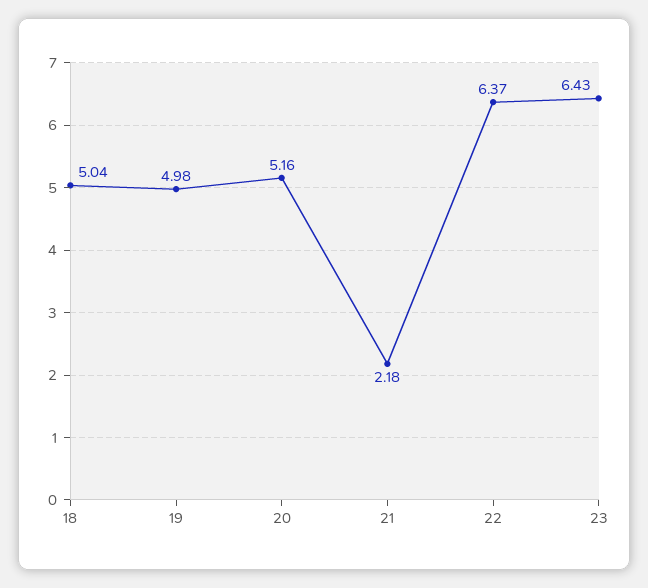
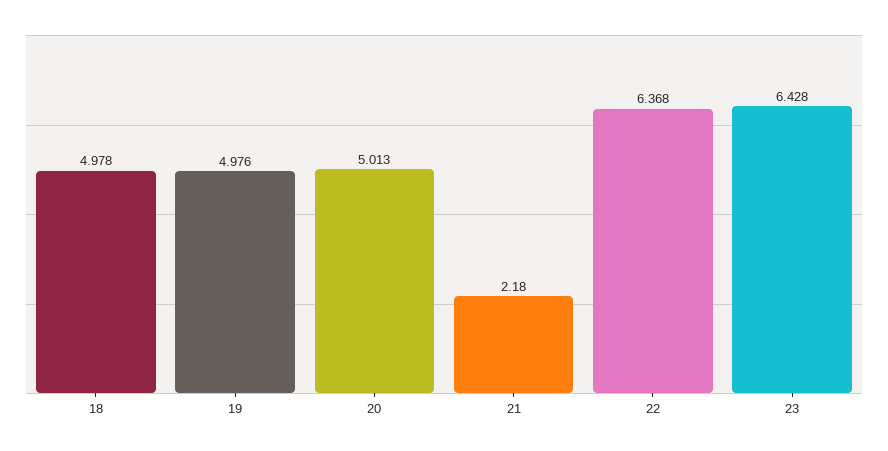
  {
-   "18": 5.04,
+   "18": 4.978,
    "19": 4.976,
-   "20": 5.16,
+   "20": 5.013,
    "21": 2.18,
    "22": 6.368,
    "23": 6.428
  }

